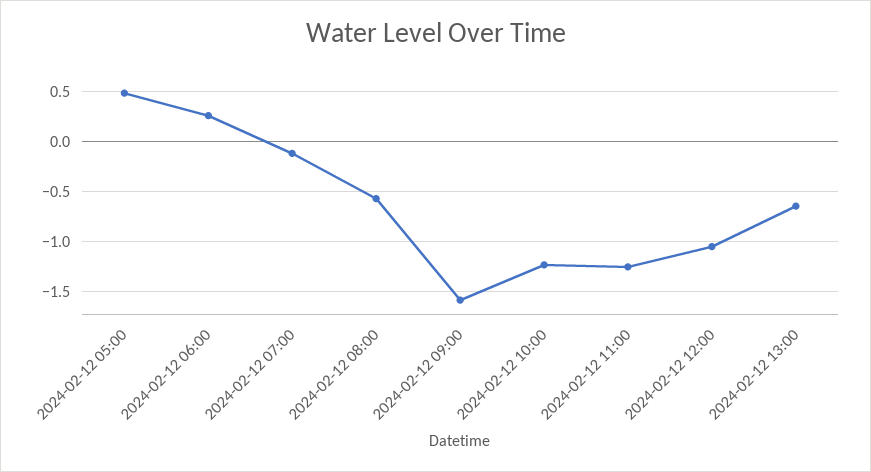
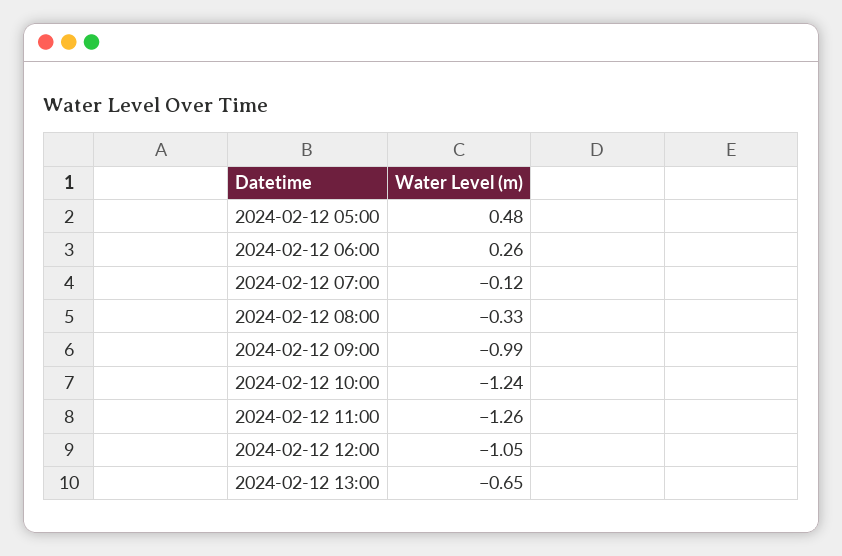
  {
    "2024-02-12 05:00": 0.48,
    "2024-02-12 06:00": 0.26,
    "2024-02-12 07:00": -0.12,
-   "2024-02-12 08:00": -0.6,
+   "2024-02-12 08:00": -0.33,
-   "2024-02-12 09:00": -1.6,
+   "2024-02-12 09:00": -0.99,
    "2024-02-12 10:00": -1.24,
    "2024-02-12 11:00": -1.26,
    "2024-02-12 12:00": -1.05,
    "2024-02-12 13:00": -0.65
  }

